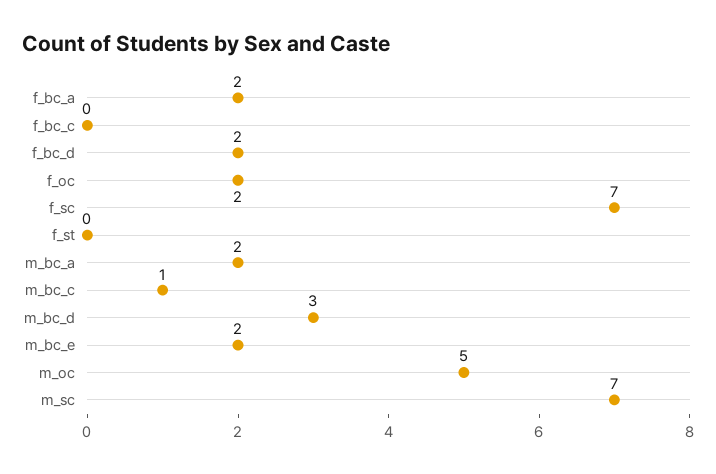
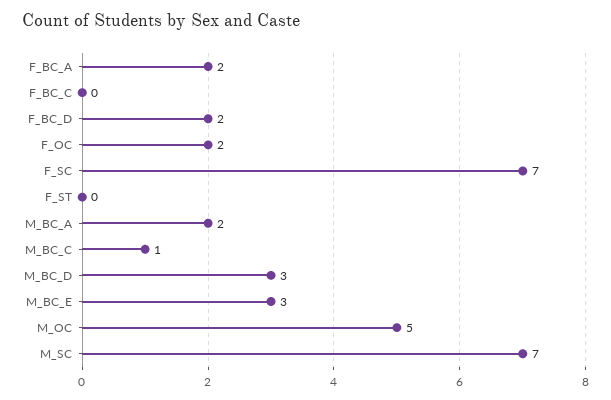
  {
    "f_bc_a": 2,
    "f_bc_c": 0,
    "f_bc_d": 2,
    "f_oc": 2,
    "f_sc": 7,
    "f_st": 0,
    "m_bc_a": 2,
    "m_bc_c": 1,
    "m_bc_d": 3,
-   "m_bc_e": 2,
+   "m_bc_e": 3,
    "m_oc": 5,
    "m_sc": 7
  }

